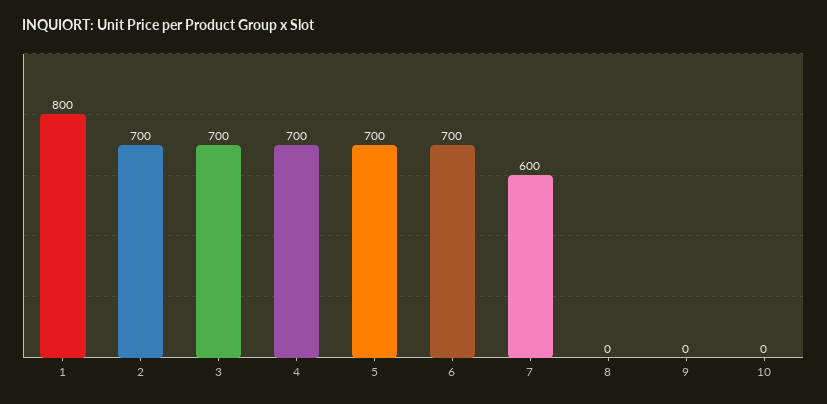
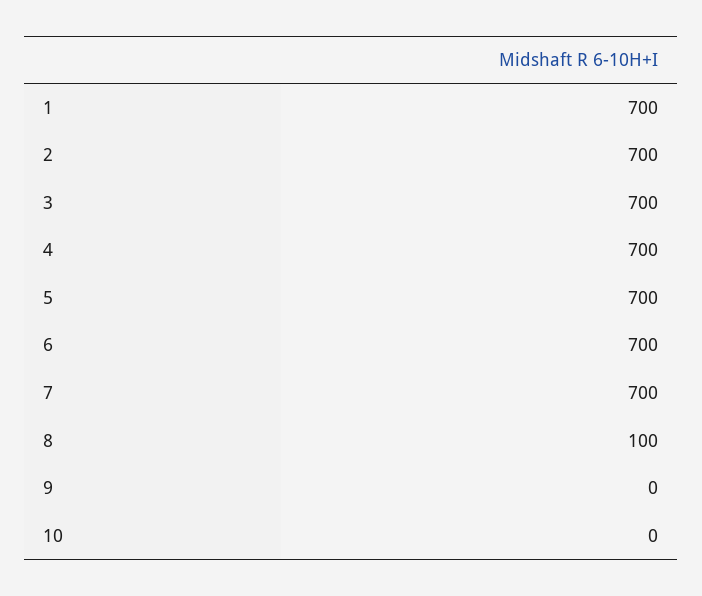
  {
-   "1": 800,
+   "1": 700,
    "2": 700,
    "3": 700,
    "4": 700,
    "5": 700,
    "6": 700,
-   "7": 600,
+   "7": 700,
-   "8": 0,
+   "8": 100,
    "9": 0,
    "10": 0
  }

